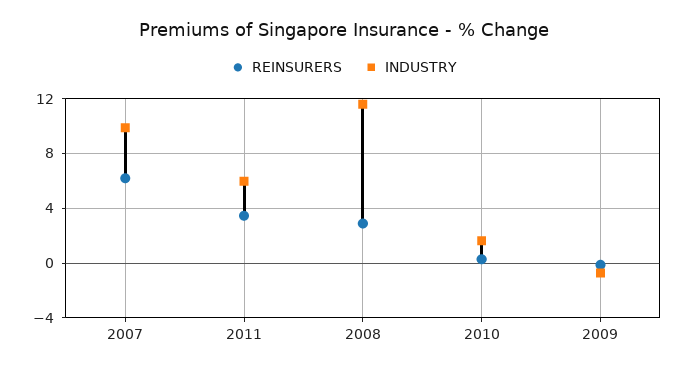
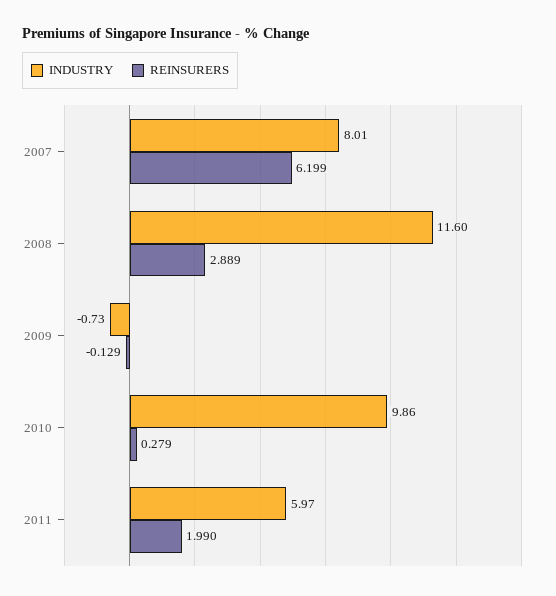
  {
    "REINSURERS": {
      "2007": 6.199,
-     "2011": 3.5,
+     "2011": 1.99,
      "2008": 2.889,
      "2010": 0.279,
      "2009": -0.129
    },
    "INDUSTRY": {
-     "2007": 10,
+     "2007": 8.01,
      "2011": 5.97,
      "2008": 11.6,
-     "2010": 1.5,
+     "2010": 9.86,
      "2009": -0.73
    }
  }

